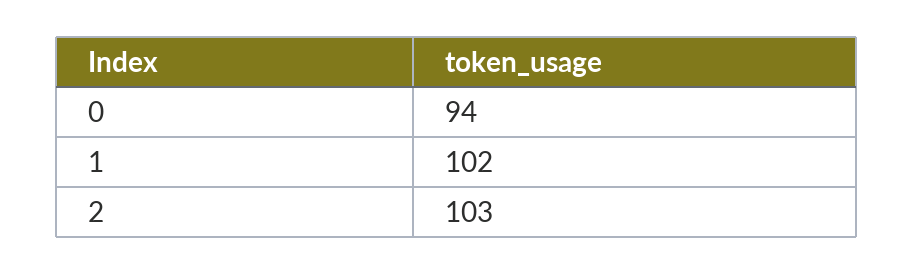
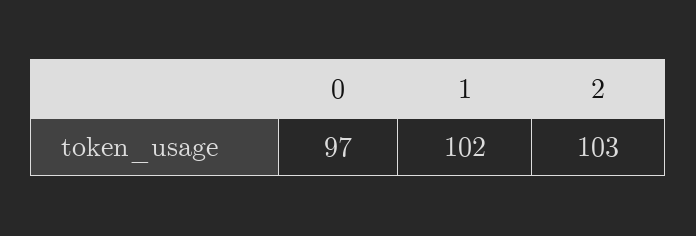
  {
-   "0": 94,
+   "0": 97,
    "1": 102,
    "2": 103
  }

